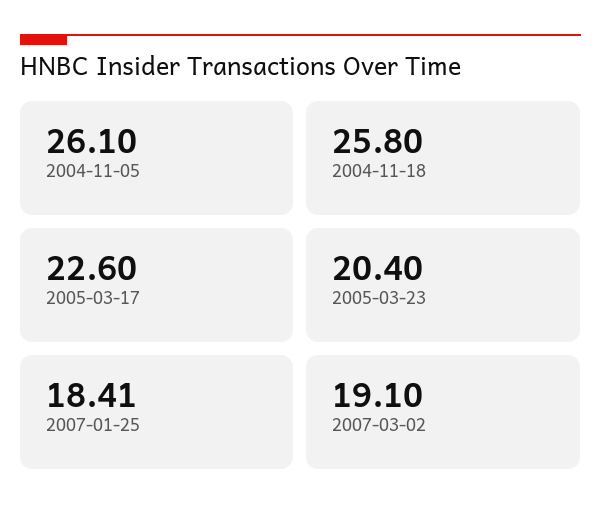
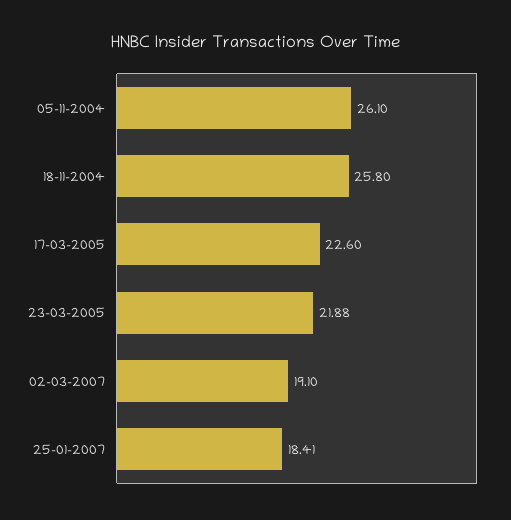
  {
    "2004-11-05": 26.1,
    "2004-11-18": 25.8,
    "2005-03-17": 22.6,
-   "2005-03-23": 20.4,
+   "2005-03-23": 21.88,
    "2007-01-25": 18.41,
    "2007-03-02": 19.1
  }

